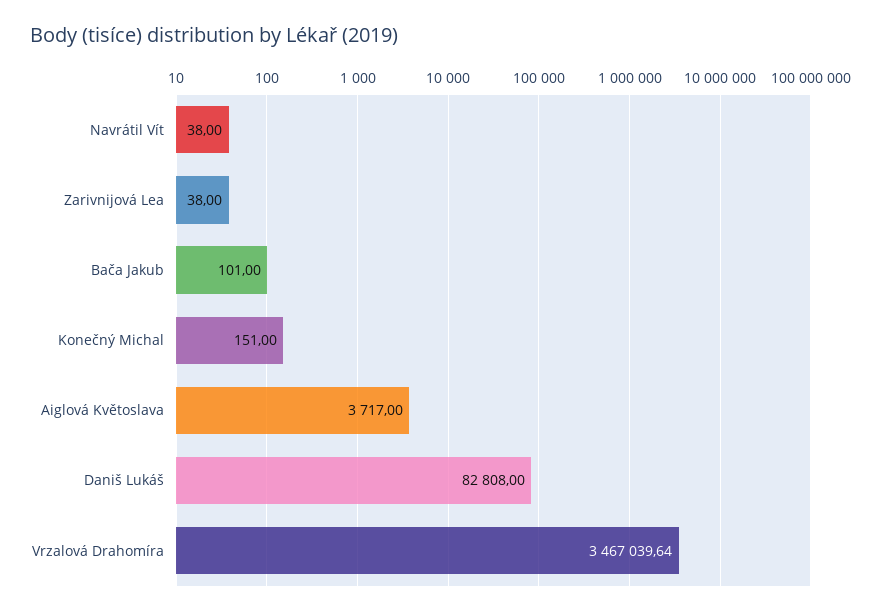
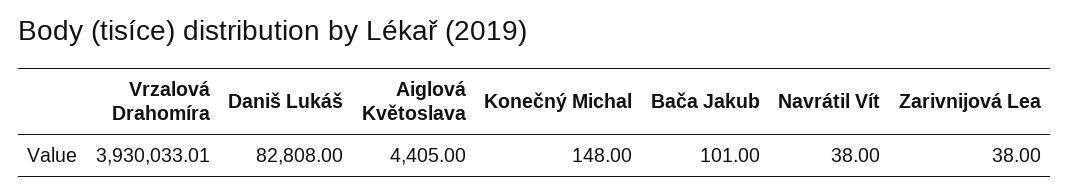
  {
    "Navrátil Vít": 38,
    "Zarivnijová Lea": 38,
    "Bača Jakub": 101,
-   "Konečný Michal": 151,
+   "Konečný Michal": 148,
-   "Aiglová Květoslava": 3717,
+   "Aiglová Květoslava": 4405,
    "Daniš Lukáš": 82808,
-   "Vrzalová Drahomíra": 3467039.64
+   "Vrzalová Drahomíra": 3930033.01
  }

